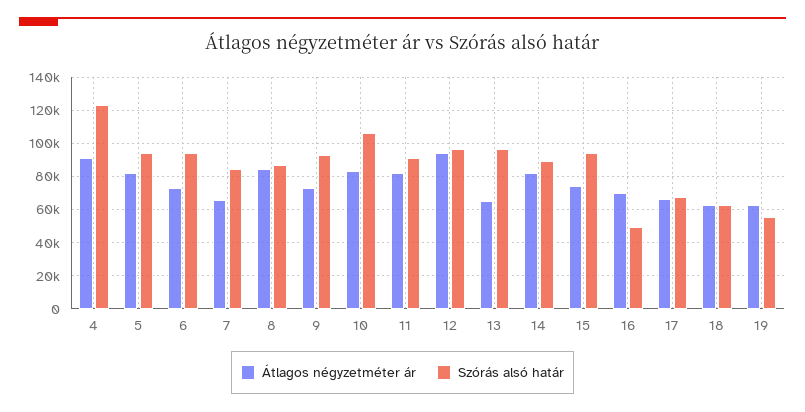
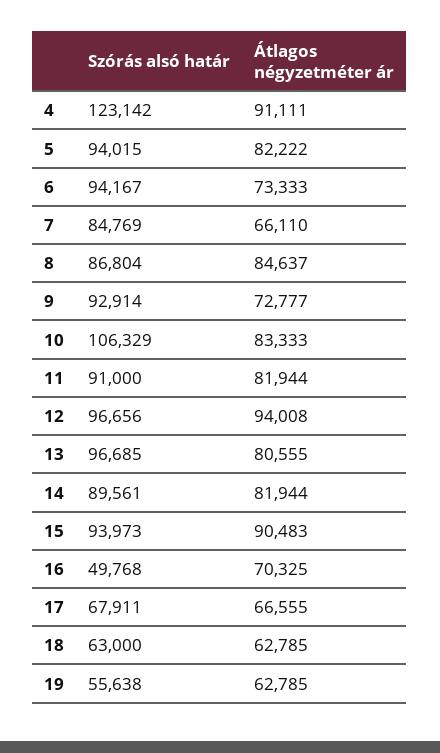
  {
    "Átlagos négyzetméter ár": {
      "4": 91111,
      "5": 82222,
      "6": 73333,
      "7": 66110,
      "8": 84637,
      "9": 72777,
      "10": 83333,
      "11": 81944,
      "12": 94008,
-     "13": 65000,
+     "13": 80555,
      "14": 81944,
-     "15": 75000,
+     "15": 90483,
      "16": 70325,
      "17": 66555,
      "18": 62785,
      "19": 62785
    },
    "Szórás alsó határ": {
      "4": 123142,
      "5": 94015,
      "6": 94167,
      "7": 84769,
      "8": 86804,
      "9": 92914,
      "10": 106329,
      "11": 91000,
      "12": 96656,
      "13": 96685,
      "14": 89561,
      "15": 93973,
      "16": 49768,
      "17": 67911,
      "18": 63000,
      "19": 55638
    }
  }

